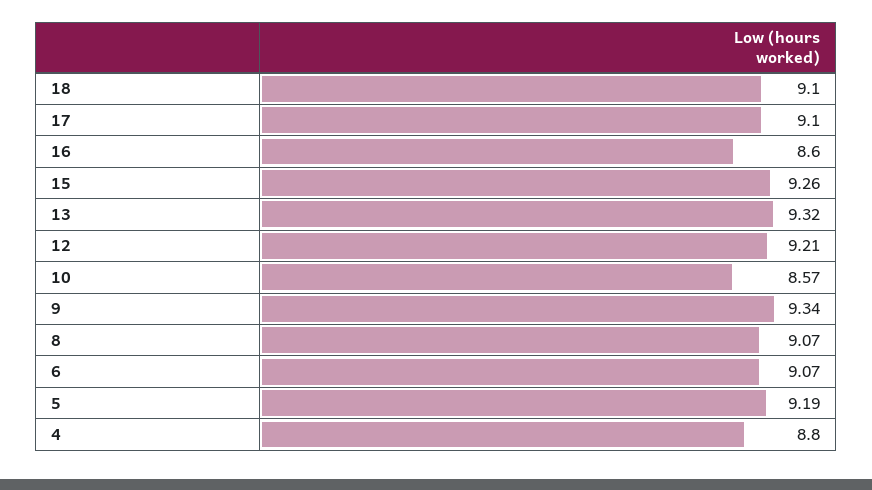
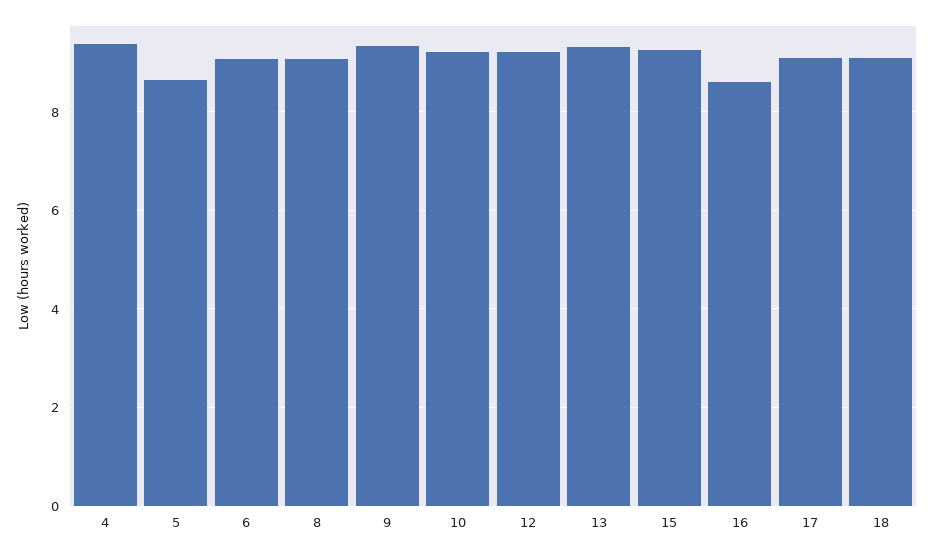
  {
    "18": 9.1,
    "17": 9.1,
    "16": 8.6,
    "15": 9.26,
    "13": 9.32,
    "12": 9.21,
-   "10": 8.57,
+   "10": 9.2,
    "9": 9.34,
    "8": 9.07,
    "6": 9.07,
-   "5": 9.19,
+   "5": 8.6,
-   "4": 8.8
+   "4": 9.4
  }

